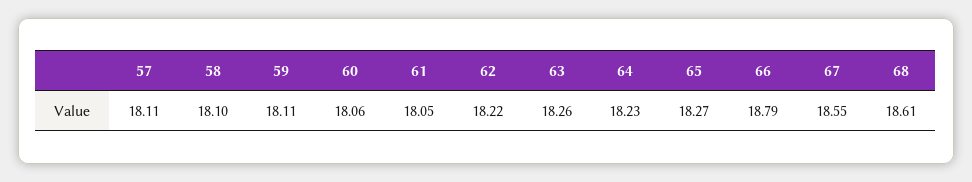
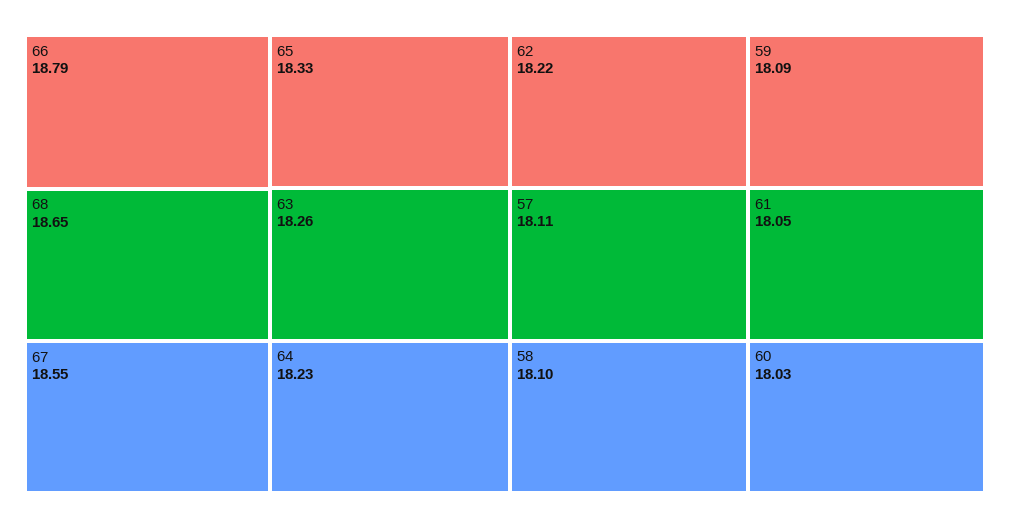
  {
    "57": 18.11,
    "58": 18.1,
-   "59": 18.11,
+   "59": 18.09,
-   "60": 18.06,
+   "60": 18.03,
    "61": 18.05,
    "62": 18.22,
    "63": 18.26,
    "64": 18.23,
-   "65": 18.27,
+   "65": 18.33,
    "66": 18.79,
    "67": 18.55,
-   "68": 18.61
+   "68": 18.65
  }

